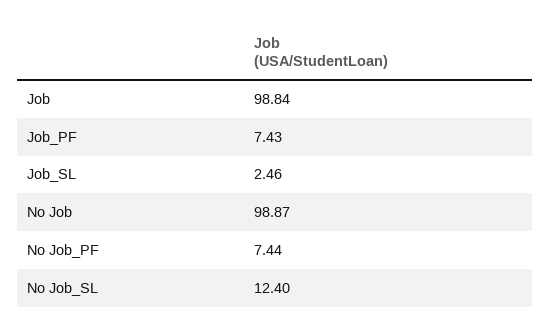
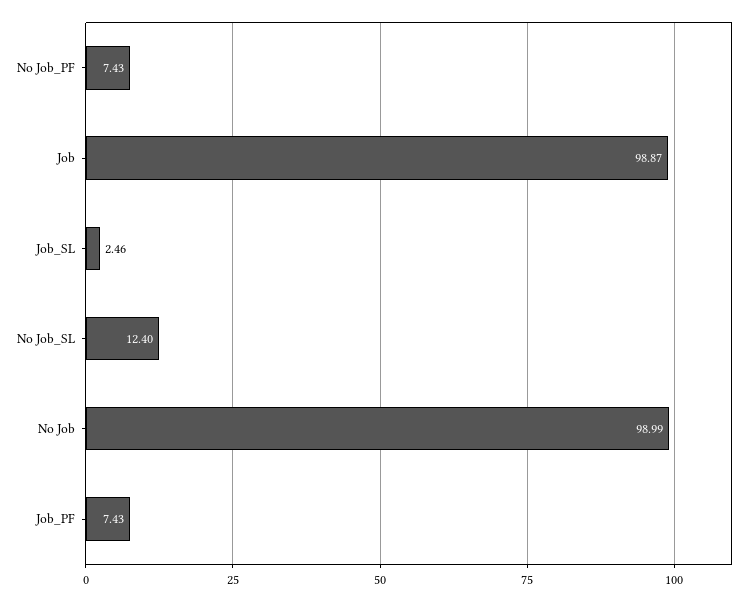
  {
-   "Job": 98.84,
+   "Job": 98.87,
    "Job_PF": 7.43,
    "Job_SL": 2.46,
-   "No Job": 98.87,
+   "No Job": 98.99,
-   "No Job_PF": 7.44,
+   "No Job_PF": 7.43,
    "No Job_SL": 12.4
  }

